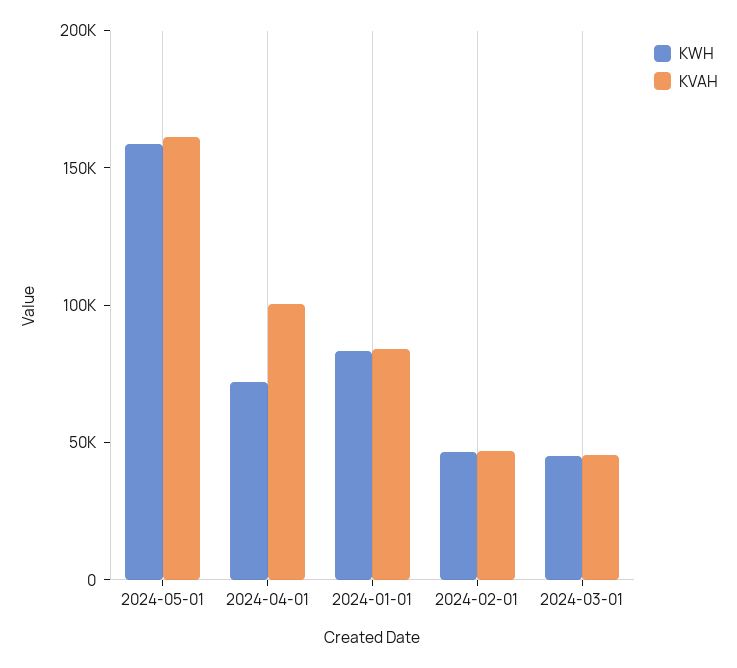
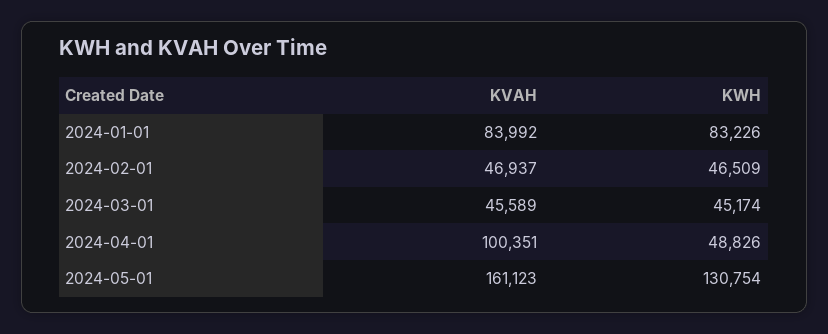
  {
    "KWH": {
-     "2024-05-01": 160000,
+     "2024-05-01": 130754,
-     "2024-04-01": 70000,
+     "2024-04-01": 48826,
      "2024-01-01": 83226,
      "2024-02-01": 46509,
      "2024-03-01": 45174
    },
    "KVAH": {
      "2024-05-01": 161123,
      "2024-04-01": 100351,
      "2024-01-01": 83992,
      "2024-02-01": 46937,
      "2024-03-01": 45589
    }
  }

